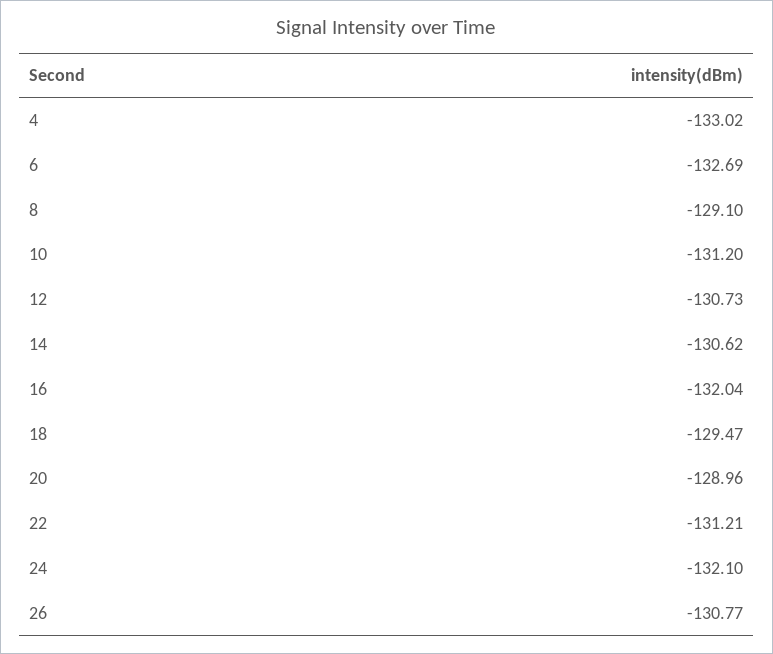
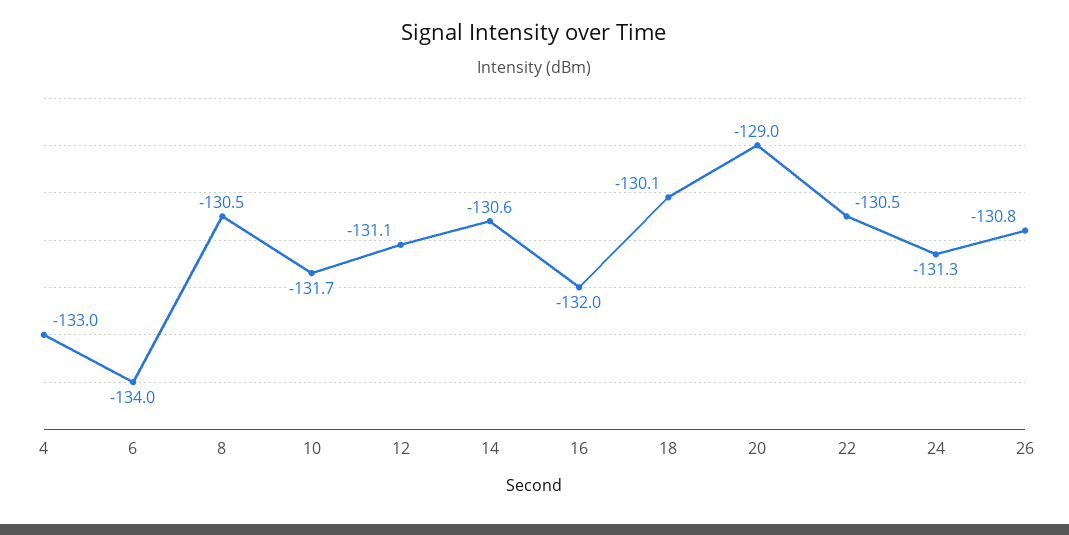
  {
    "4": -133.02,
-   "6": -132.69,
+   "6": -134,
-   "8": -129.1,
+   "8": -130.5,
-   "10": -131.2,
+   "10": -131.7,
-   "12": -130.73,
+   "12": -131.1,
    "14": -130.62,
    "16": -132.04,
-   "18": -129.47,
+   "18": -130.1,
    "20": -128.96,
-   "22": -131.21,
+   "22": -130.5,
-   "24": -132.1,
+   "24": -131.3,
    "26": -130.77
  }

